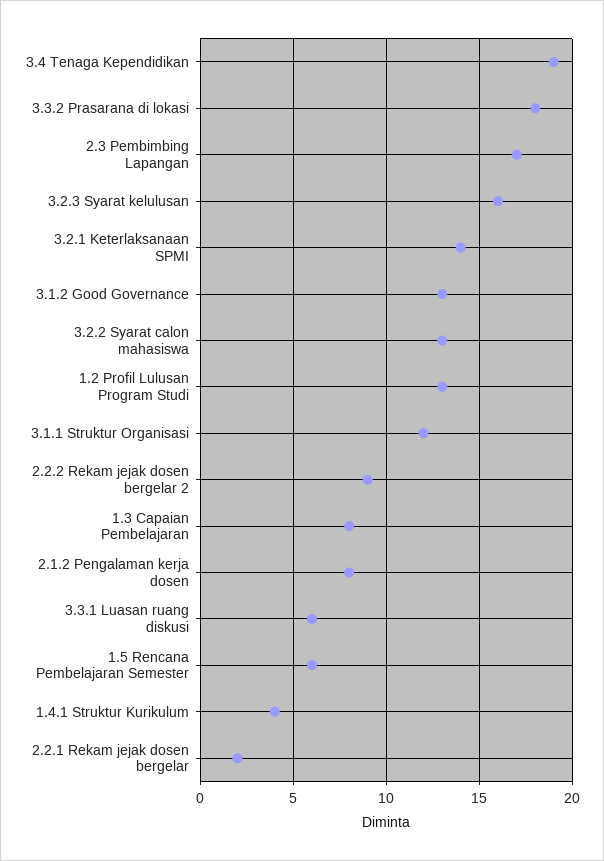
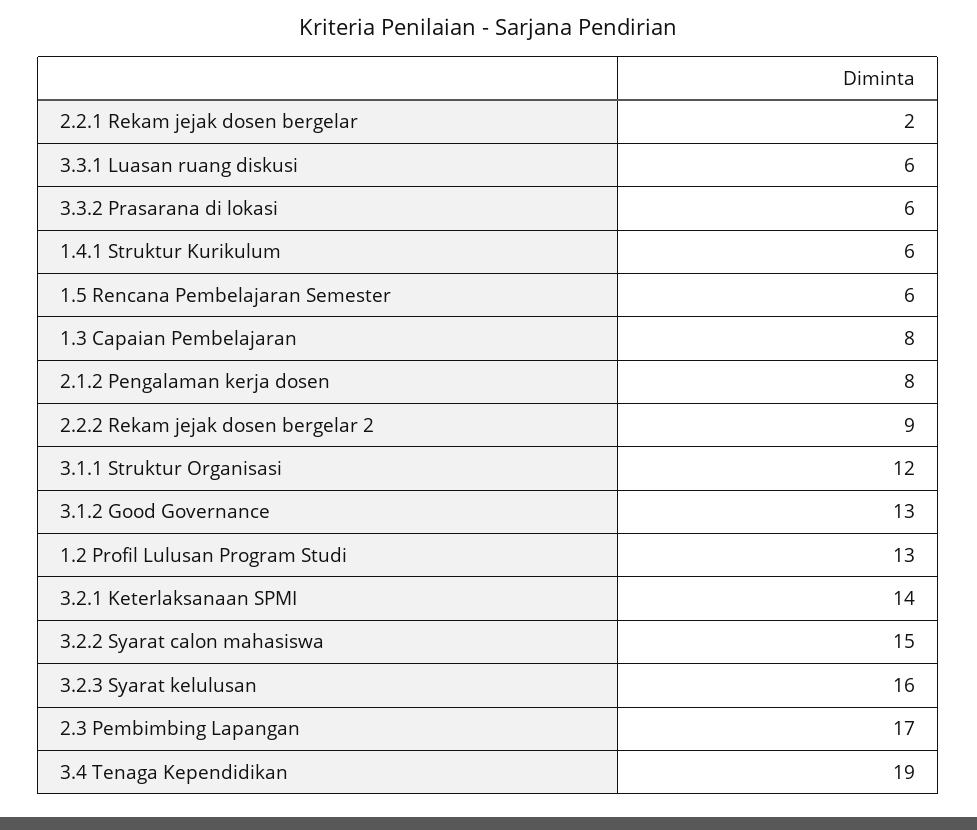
  {
    "3.4 Tenaga Kependidikan": 19,
-   "3.3.2 Prasarana di lokasi": 18,
+   "3.3.2 Prasarana di lokasi": 6,
    "2.3 Pembimbing Lapangan": 17,
    "3.2.3 Syarat kelulusan": 16,
    "3.2.1 Keterlaksanaan SPMI": 14,
    "3.1.2 Good Governance": 13,
-   "3.2.2 Syarat calon mahasiswa": 13,
+   "3.2.2 Syarat calon mahasiswa": 15,
    "1.2 Profil Lulusan Program Studi": 13,
    "3.1.1 Struktur Organisasi": 12,
    "2.2.2 Rekam jejak dosen bergelar 2": 9,
    "1.3 Capaian Pembelajaran": 8,
    "2.1.2 Pengalaman kerja dosen": 8,
    "3.3.1 Luasan ruang diskusi": 6,
    "1.5 Rencana Pembelajaran Semester": 6,
-   "1.4.1 Struktur Kurikulum": 4,
+   "1.4.1 Struktur Kurikulum": 6,
    "2.2.1 Rekam jejak dosen bergelar": 2
  }

